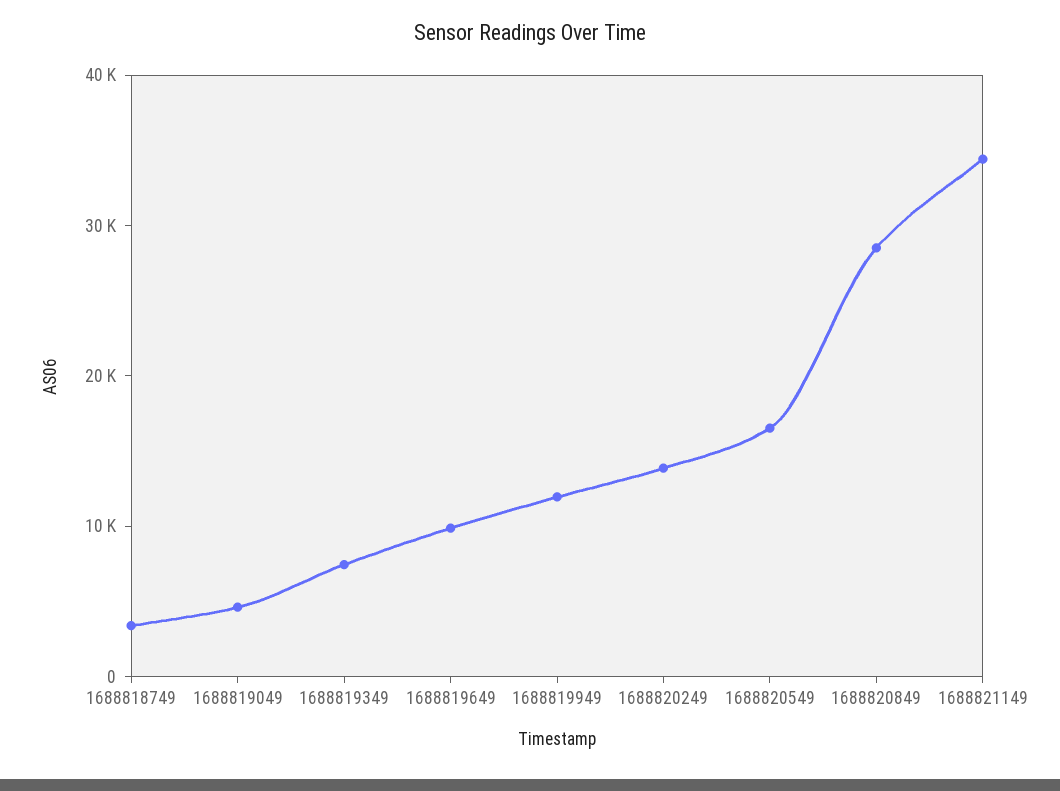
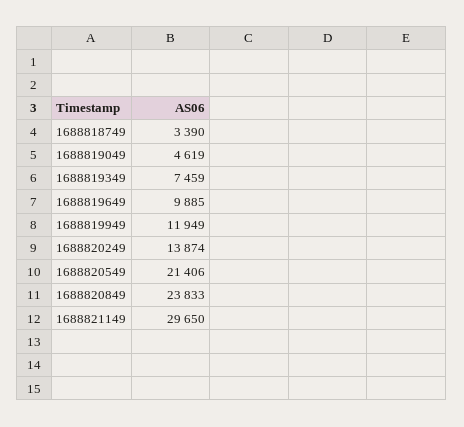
  {
    "1688818749": 3390,
    "1688819049": 4619,
    "1688819349": 7459,
    "1688819649": 9885,
    "1688819949": 11949,
    "1688820249": 13874,
-   "1688820549": 16000,
+   "1688820549": 21406,
-   "1688820849": 28000,
+   "1688820849": 23833,
-   "1688821149": 34000
+   "1688821149": 29650
  }

